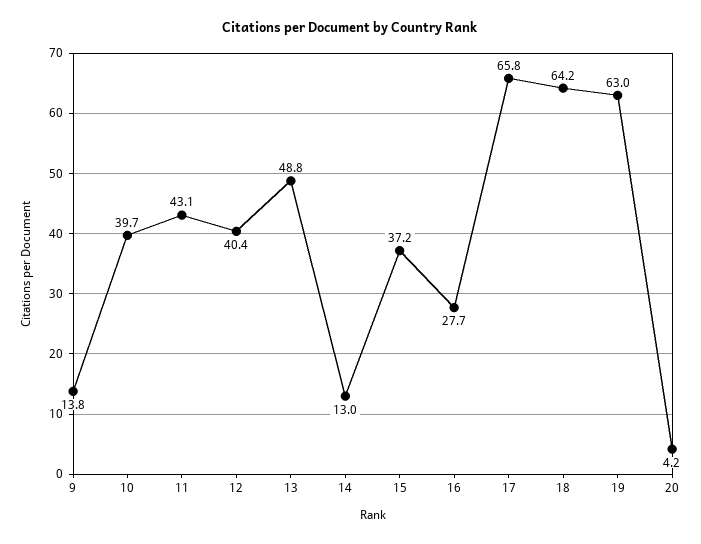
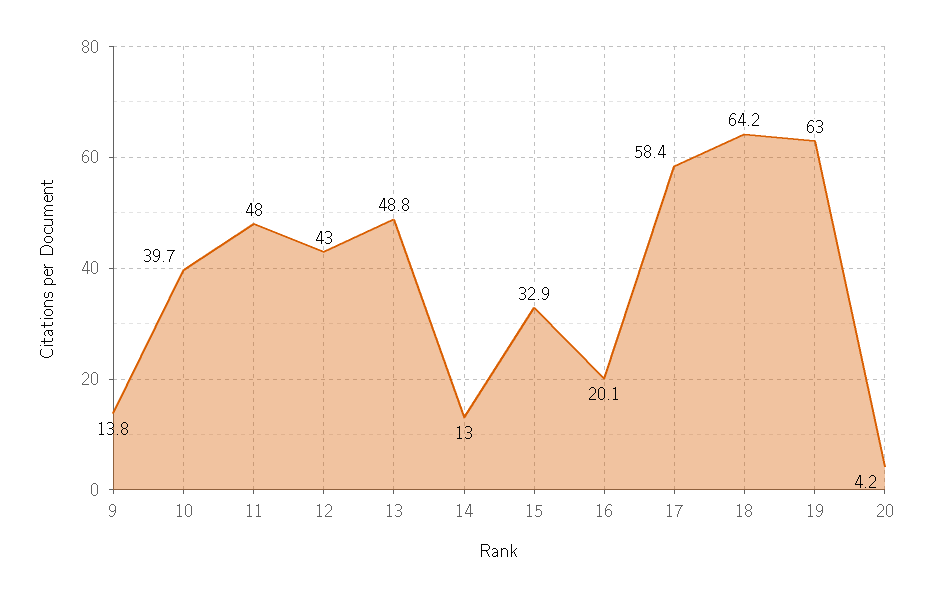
  {
    "9": 13.8,
    "10": 39.7,
-   "11": 43.1,
+   "11": 48,
-   "12": 40.4,
+   "12": 43,
    "13": 48.8,
    "14": 13,
-   "15": 37.2,
+   "15": 32.9,
-   "16": 27.7,
+   "16": 20.1,
-   "17": 65.8,
+   "17": 58.4,
    "18": 64.2,
    "19": 63,
    "20": 4.2
  }

